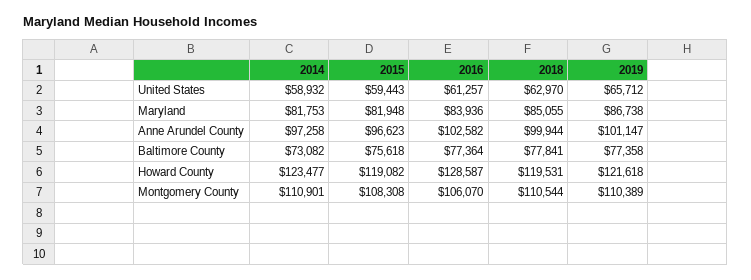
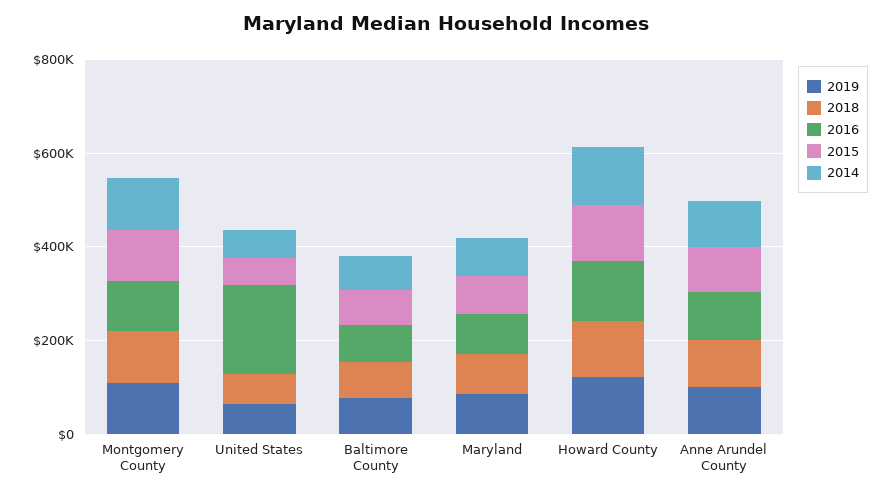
  {
    "2014": {
      "United States": 58932,
      "Maryland": 81753,
      "Anne Arundel County": 97258,
      "Baltimore County": 73082,
      "Howard County": 123477,
      "Montgomery County": 110901
    },
    "2015": {
      "United States": 59443,
      "Maryland": 81948,
      "Anne Arundel County": 96623,
      "Baltimore County": 75618,
      "Howard County": 119082,
      "Montgomery County": 108308
    },
    "2016": {
-     "United States": 61257,
+     "United States": 200000,
      "Maryland": 83936,
      "Anne Arundel County": 102582,
      "Baltimore County": 77364,
      "Howard County": 128587,
      "Montgomery County": 106070
    },
    "2018": {
      "United States": 62970,
      "Maryland": 85055,
      "Anne Arundel County": 99944,
      "Baltimore County": 77841,
      "Howard County": 119531,
      "Montgomery County": 110544
    },
    "2019": {
      "United States": 65712,
      "Maryland": 86738,
      "Anne Arundel County": 101147,
      "Baltimore County": 77358,
      "Howard County": 121618,
      "Montgomery County": 110389
    }
  }

